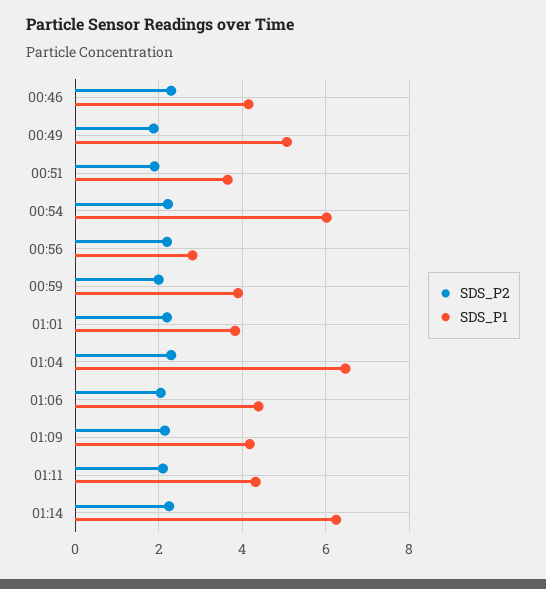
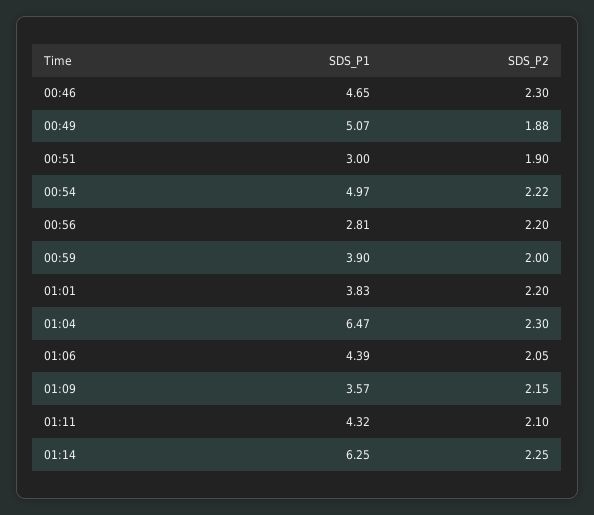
  {
    "SDS_P2": {
      "00:46": 2.3,
      "00:49": 1.88,
      "00:51": 1.9,
      "00:54": 2.22,
      "00:56": 2.2,
      "00:59": 2,
      "01:01": 2.2,
      "01:04": 2.3,
      "01:06": 2.05,
      "01:09": 2.15,
      "01:11": 2.1,
      "01:14": 2.25
    },
    "SDS_P1": {
-     "00:46": 4.2,
+     "00:46": 4.65,
      "00:49": 5.07,
-     "00:51": 3.6,
+     "00:51": 3,
-     "00:54": 6,
+     "00:54": 4.97,
      "00:56": 2.81,
      "00:59": 3.9,
      "01:01": 3.83,
      "01:04": 6.47,
      "01:06": 4.39,
-     "01:09": 4.2,
+     "01:09": 3.57,
      "01:11": 4.32,
      "01:14": 6.25
    }
  }

